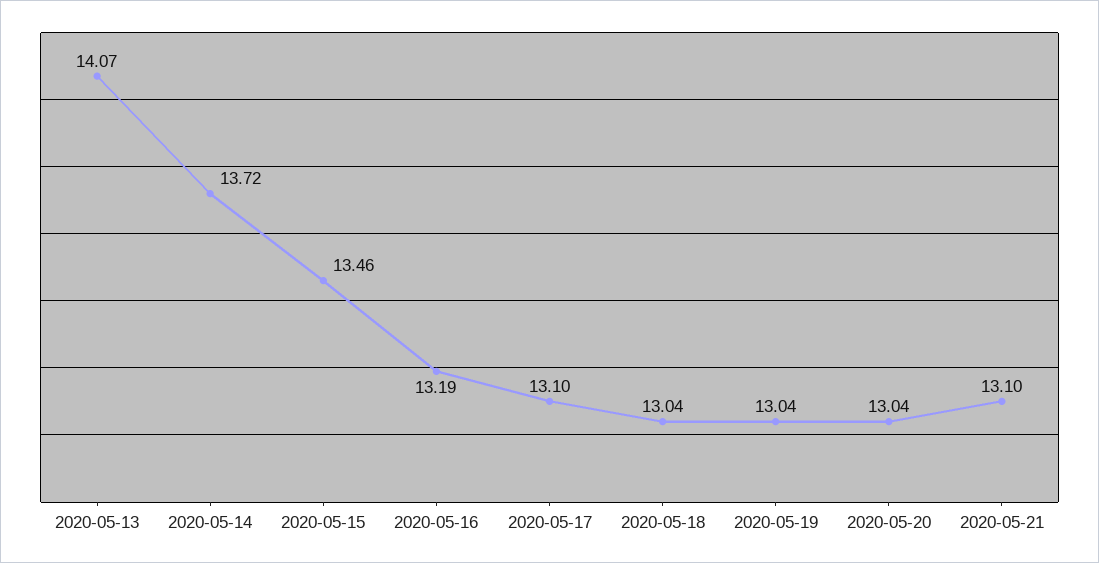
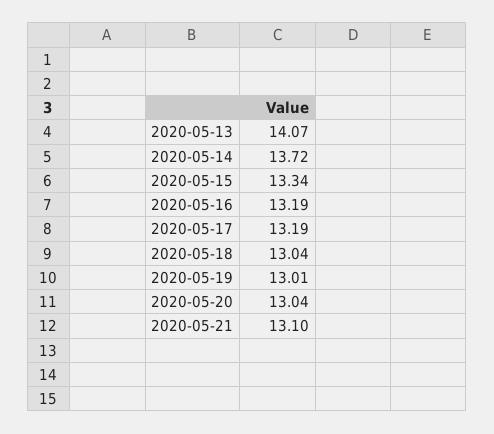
  {
    "2020-05-13": 14.07,
    "2020-05-14": 13.72,
-   "2020-05-15": 13.46,
+   "2020-05-15": 13.34,
    "2020-05-16": 13.19,
-   "2020-05-17": 13.1,
+   "2020-05-17": 13.19,
    "2020-05-18": 13.04,
-   "2020-05-19": 13.04,
+   "2020-05-19": 13.01,
    "2020-05-20": 13.04,
    "2020-05-21": 13.1
  }

